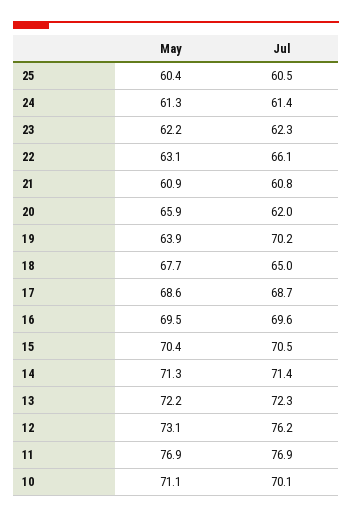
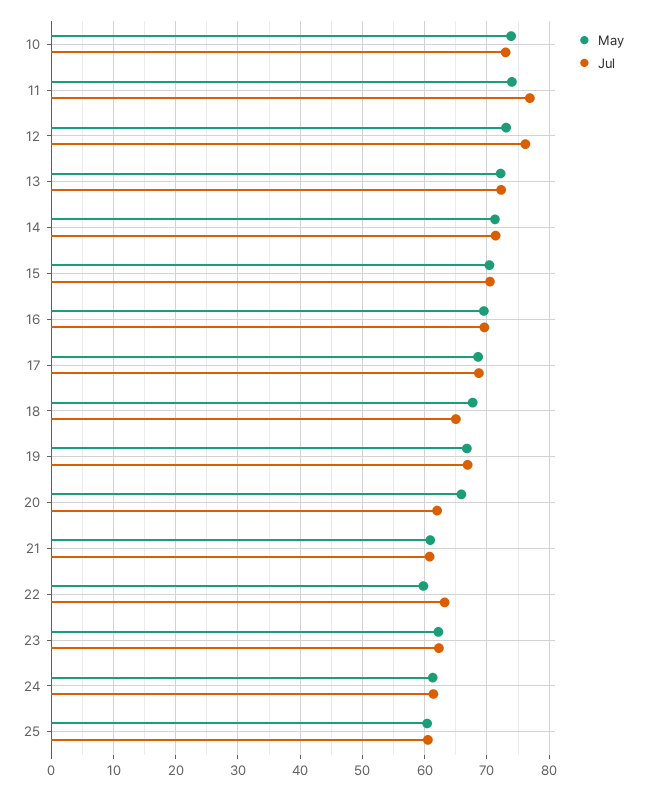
  {
    "May": {
      "25": 60.4,
      "24": 61.3,
      "23": 62.2,
-     "22": 63.1,
+     "22": 60,
      "21": 60.9,
      "20": 65.9,
-     "19": 63.9,
+     "19": 67,
      "18": 67.7,
      "17": 68.6,
      "16": 69.5,
      "15": 70.4,
      "14": 71.3,
      "13": 72.2,
      "12": 73.1,
-     "11": 76.9,
+     "11": 74,
-     "10": 71.1
+     "10": 74
    },
    "Jul": {
      "25": 60.5,
      "24": 61.4,
      "23": 62.3,
-     "22": 66.1,
+     "22": 63,
      "21": 60.8,
      "20": 62,
-     "19": 70.2,
+     "19": 67,
      "18": 65,
      "17": 68.7,
      "16": 69.6,
      "15": 70.5,
      "14": 71.4,
      "13": 72.3,
      "12": 76.2,
      "11": 76.9,
-     "10": 70.1
+     "10": 73
    }
  }

